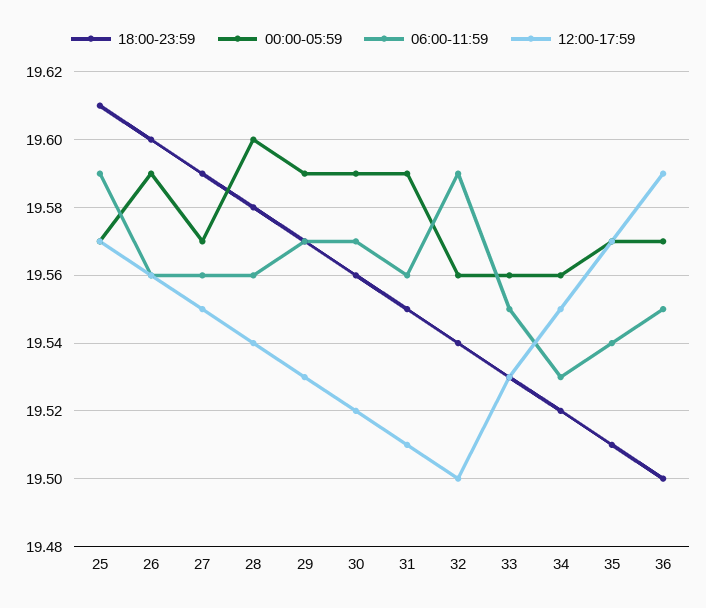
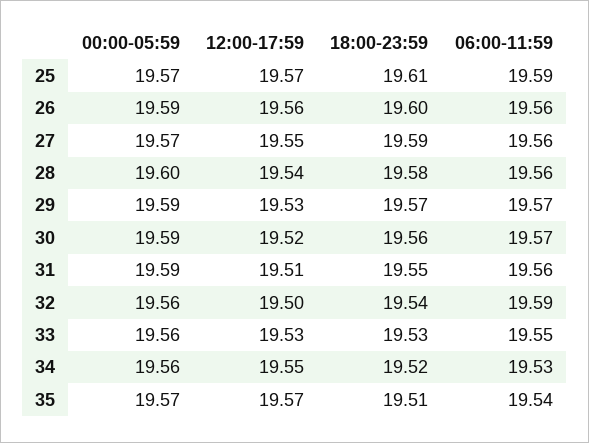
  {
    "18:00-23:59": {
      "25": 19.61,
      "26": 19.6,
      "27": 19.59,
      "28": 19.58,
      "29": 19.57,
      "30": 19.56,
      "31": 19.55,
      "32": 19.54,
      "33": 19.53,
      "34": 19.52,
-     "35": 19.51,
+     "35": 19.51
-     "36": 19.5
    },
    "00:00-05:59": {
      "25": 19.57,
      "26": 19.59,
      "27": 19.57,
      "28": 19.6,
      "29": 19.59,
      "30": 19.59,
      "31": 19.59,
      "32": 19.56,
      "33": 19.56,
      "34": 19.56,
-     "35": 19.57,
+     "35": 19.57
-     "36": 19.57
    },
    "06:00-11:59": {
      "25": 19.59,
      "26": 19.56,
      "27": 19.56,
      "28": 19.56,
      "29": 19.57,
      "30": 19.57,
      "31": 19.56,
      "32": 19.59,
      "33": 19.55,
      "34": 19.53,
-     "35": 19.54,
+     "35": 19.54
-     "36": 19.55
    },
    "12:00-17:59": {
      "25": 19.57,
      "26": 19.56,
      "27": 19.55,
      "28": 19.54,
      "29": 19.53,
      "30": 19.52,
      "31": 19.51,
      "32": 19.5,
      "33": 19.53,
      "34": 19.55,
-     "35": 19.57,
+     "35": 19.57
-     "36": 19.59
    }
  }

